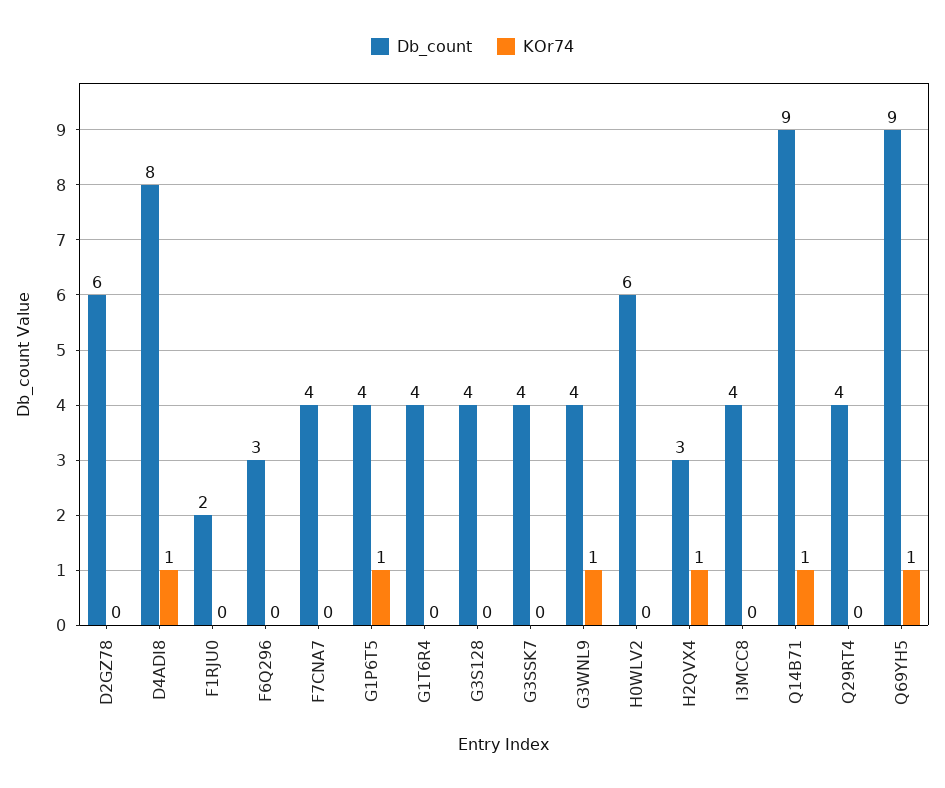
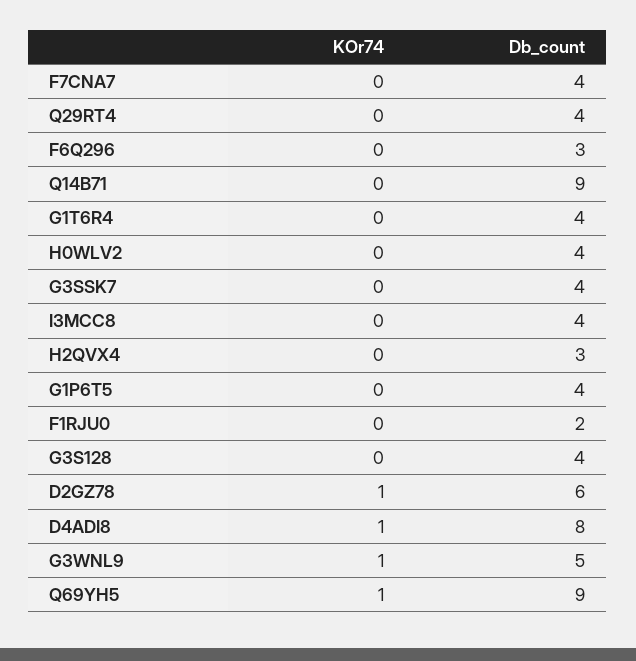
  {
    "Db_count": {
      "D2GZ78": 6,
      "D4ADI8": 8,
      "F1RJU0": 2,
      "F6Q296": 3,
      "F7CNA7": 4,
      "G1P6T5": 4,
      "G1T6R4": 4,
      "G3S128": 4,
      "G3SSK7": 4,
-     "G3WNL9": 4,
+     "G3WNL9": 5,
-     "H0WLV2": 6,
+     "H0WLV2": 4,
      "H2QVX4": 3,
      "I3MCC8": 4,
      "Q14B71": 9,
      "Q29RT4": 4,
      "Q69YH5": 9
    },
    "KOr74": {
-     "D2GZ78": 0,
+     "D2GZ78": 1,
      "D4ADI8": 1,
      "F1RJU0": 0,
      "F6Q296": 0,
      "F7CNA7": 0,
-     "G1P6T5": 1,
+     "G1P6T5": 0,
      "G1T6R4": 0,
      "G3S128": 0,
      "G3SSK7": 0,
      "G3WNL9": 1,
      "H0WLV2": 0,
-     "H2QVX4": 1,
+     "H2QVX4": 0,
      "I3MCC8": 0,
-     "Q14B71": 1,
+     "Q14B71": 0,
      "Q29RT4": 0,
      "Q69YH5": 1
    }
  }

